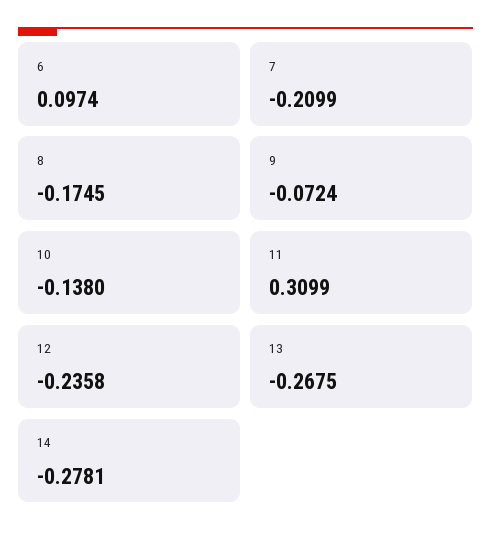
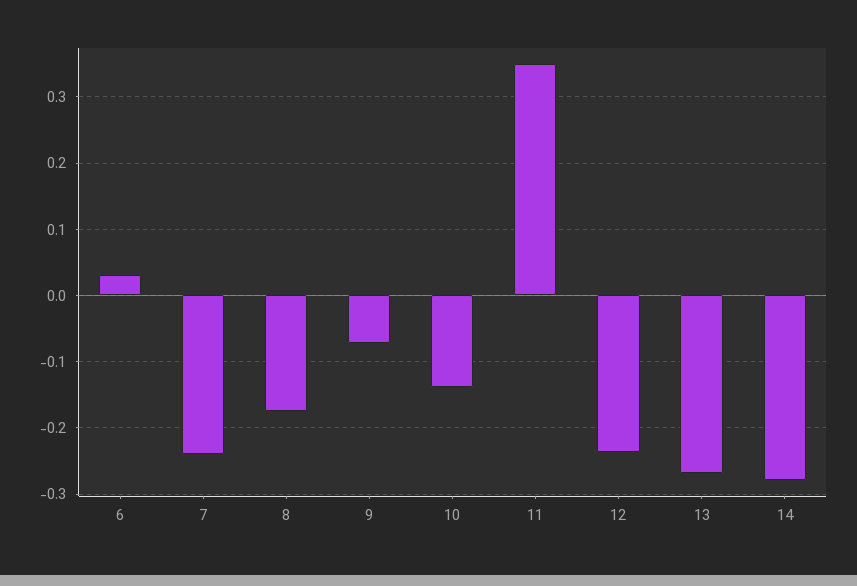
  {
-   "6": 0.0974,
+   "6": 0.03,
-   "7": -0.2099,
+   "7": -0.24,
    "8": -0.1745,
    "9": -0.0724,
    "10": -0.138,
-   "11": 0.3099,
+   "11": 0.35,
    "12": -0.2358,
    "13": -0.2675,
    "14": -0.2781
  }

